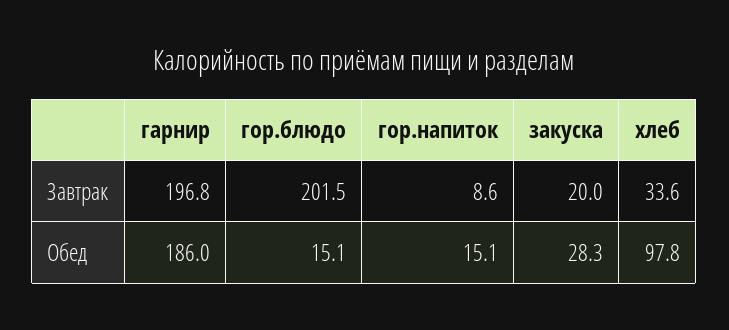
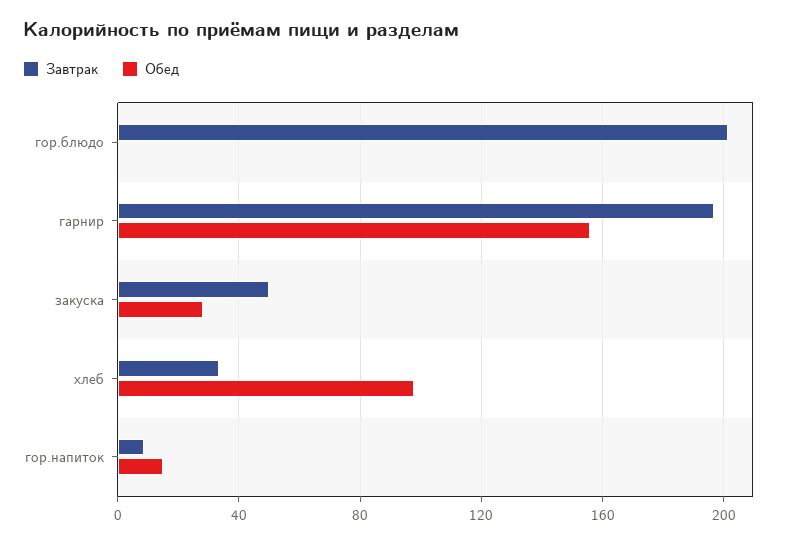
  {
    "Завтрак": {
      "гарнир": 196.8,
      "гор.блюдо": 201.5,
      "гор.напиток": 8.6,
-     "закуска": 20,
+     "закуска": 50,
      "хлеб": 33.6
    },
    "Обед": {
-     "гарнир": 186,
+     "гарнир": 155,
-     "гор.блюдо": 15.1,
+     "гор.блюдо": 0,
      "гор.напиток": 15.1,
      "закуска": 28.3,
      "хлеб": 97.8
    }
  }

